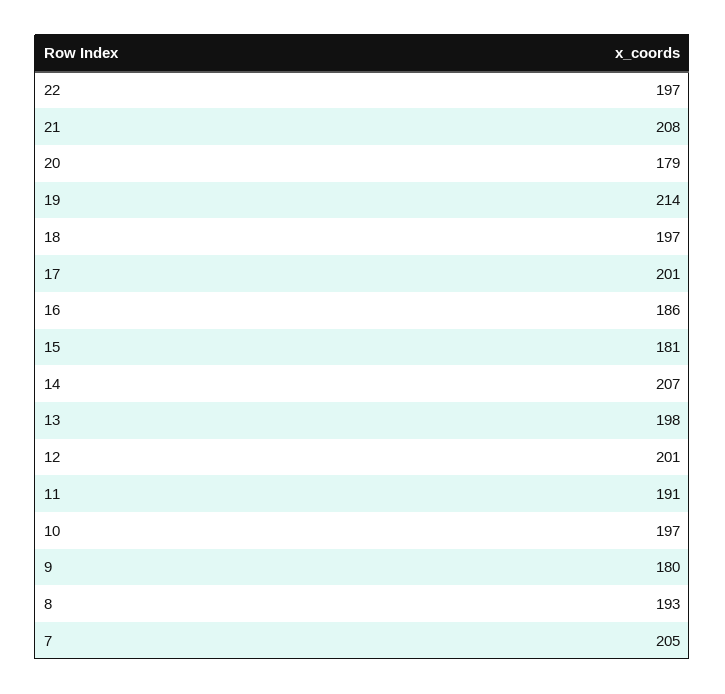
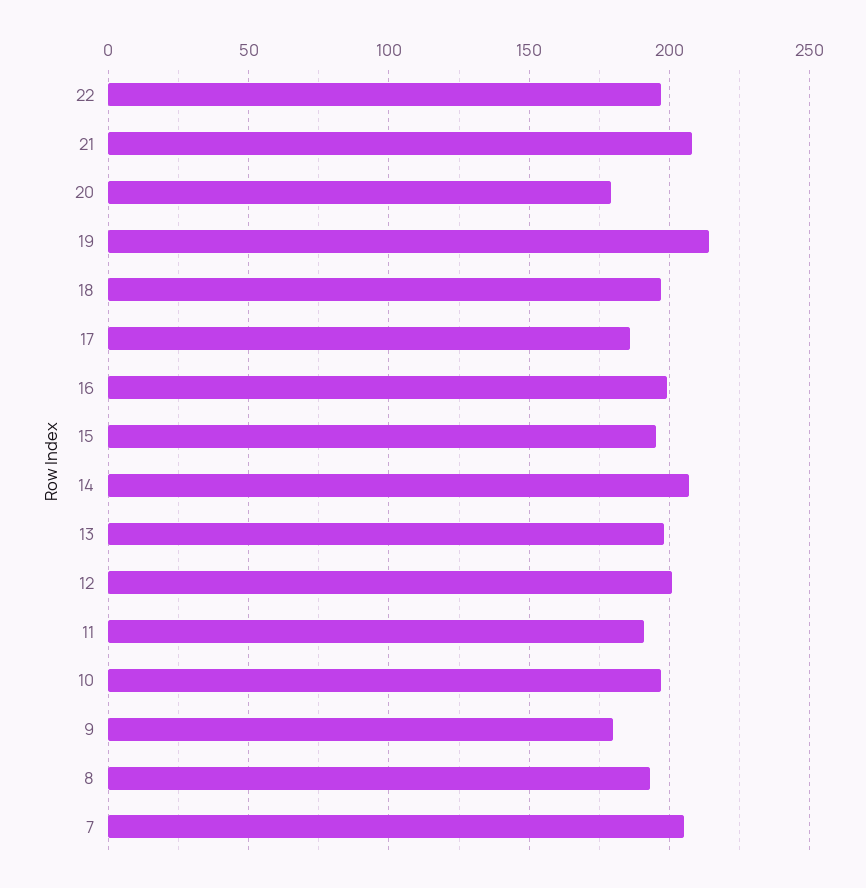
  {
    "22": 197,
    "21": 208,
    "20": 179,
    "19": 214,
    "18": 197,
-   "17": 201,
+   "17": 185,
-   "16": 186,
+   "16": 200,
-   "15": 181,
+   "15": 195,
    "14": 207,
    "13": 198,
    "12": 201,
    "11": 191,
    "10": 197,
    "9": 180,
    "8": 193,
    "7": 205
  }

